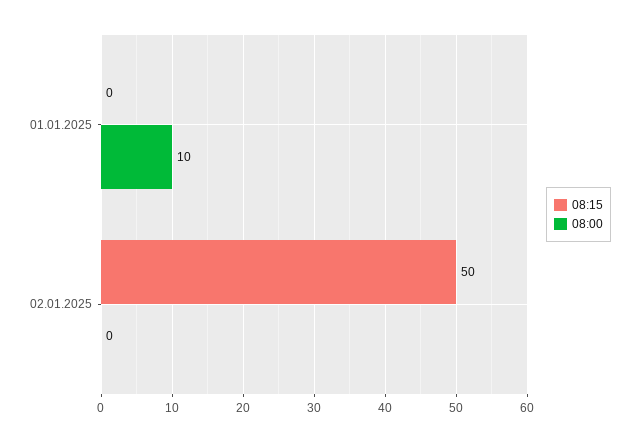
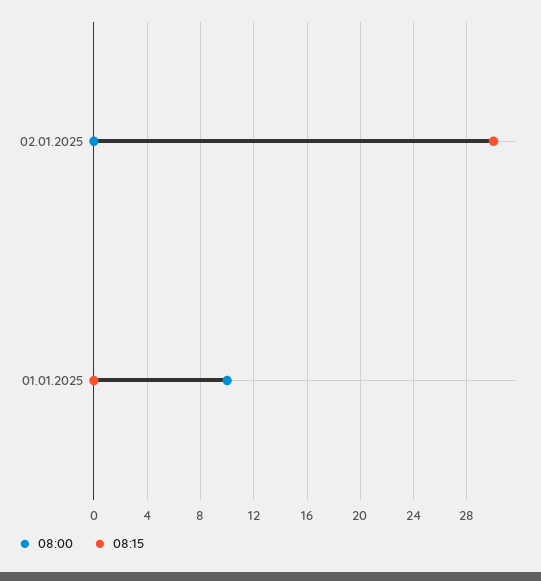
  {
    "08:15": {
      "01.01.2025": 0,
-     "02.01.2025": 50
+     "02.01.2025": 30
    },
    "08:00": {
      "01.01.2025": 10,
      "02.01.2025": 0
    }
  }

